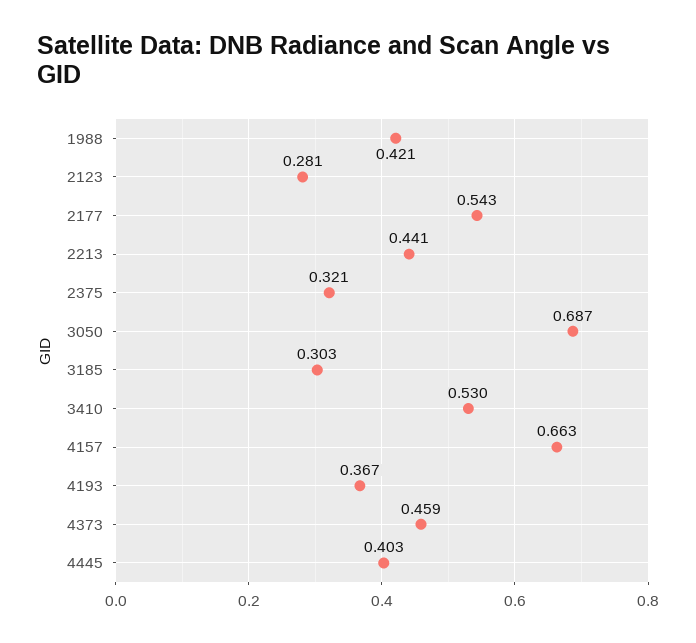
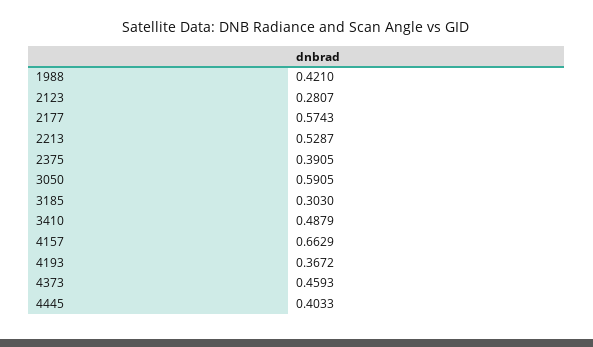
  {
    "1988": 0.421,
    "2123": 0.2807,
-   "2177": 0.543,
+   "2177": 0.5743,
-   "2213": 0.441,
+   "2213": 0.5287,
-   "2375": 0.321,
+   "2375": 0.3905,
-   "3050": 0.687,
+   "3050": 0.5905,
    "3185": 0.303,
-   "3410": 0.53,
+   "3410": 0.4879,
    "4157": 0.6629,
    "4193": 0.3672,
    "4373": 0.4593,
    "4445": 0.4033
  }

